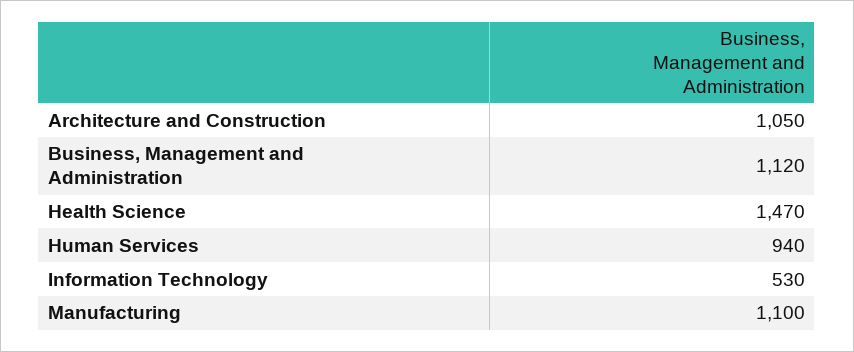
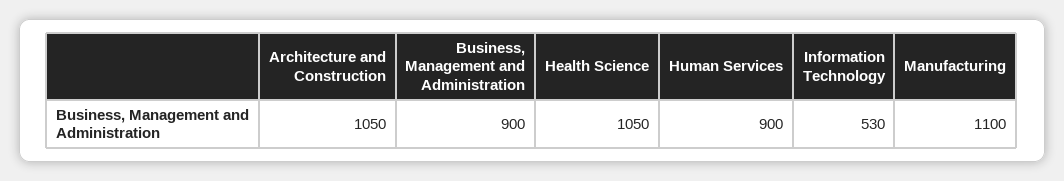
  {
    "Architecture and Construction": 1050,
-   "Business, Management and Administration": 1120,
+   "Business, Management and Administration": 900,
-   "Health Science": 1470,
+   "Health Science": 1050,
-   "Human Services": 940,
+   "Human Services": 900,
    "Information Technology": 530,
    "Manufacturing": 1100
  }

